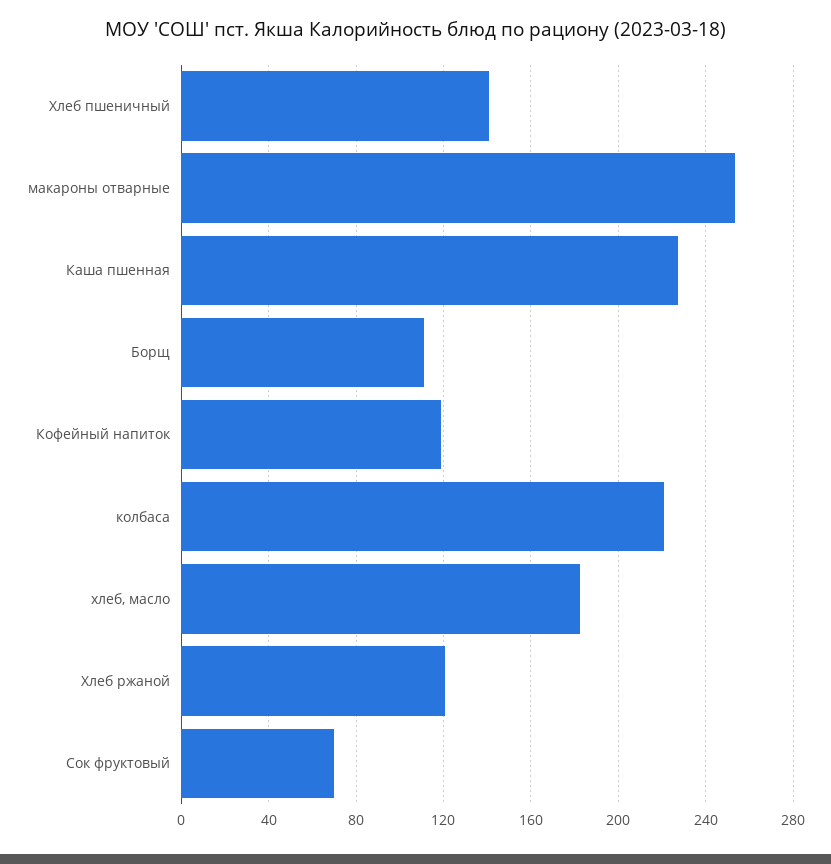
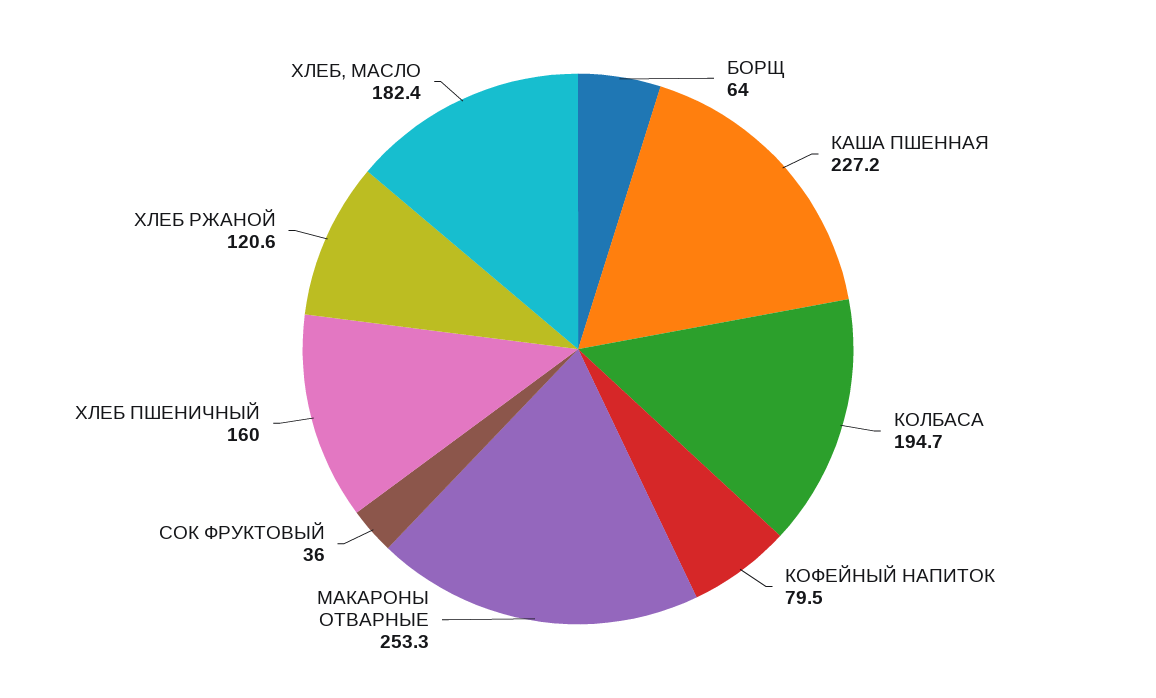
  {
-   "Хлеб пшеничный": 140,
+   "Хлеб пшеничный": 160,
    "макароны отварные": 253.3,
    "Каша пшенная": 227.2,
-   "Борщ": 110,
+   "Борщ": 64,
-   "Кофейный напиток": 120,
+   "Кофейный напиток": 79.5,
-   "колбаса": 220,
+   "колбаса": 194.7,
    "хлеб, масло": 182.4,
    "Хлеб ржаной": 120.6,
-   "Сок фруктовый": 70
+   "Сок фруктовый": 36
  }

